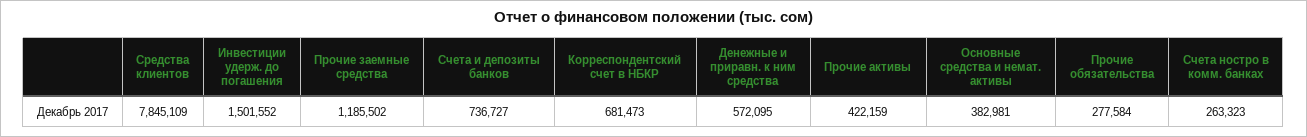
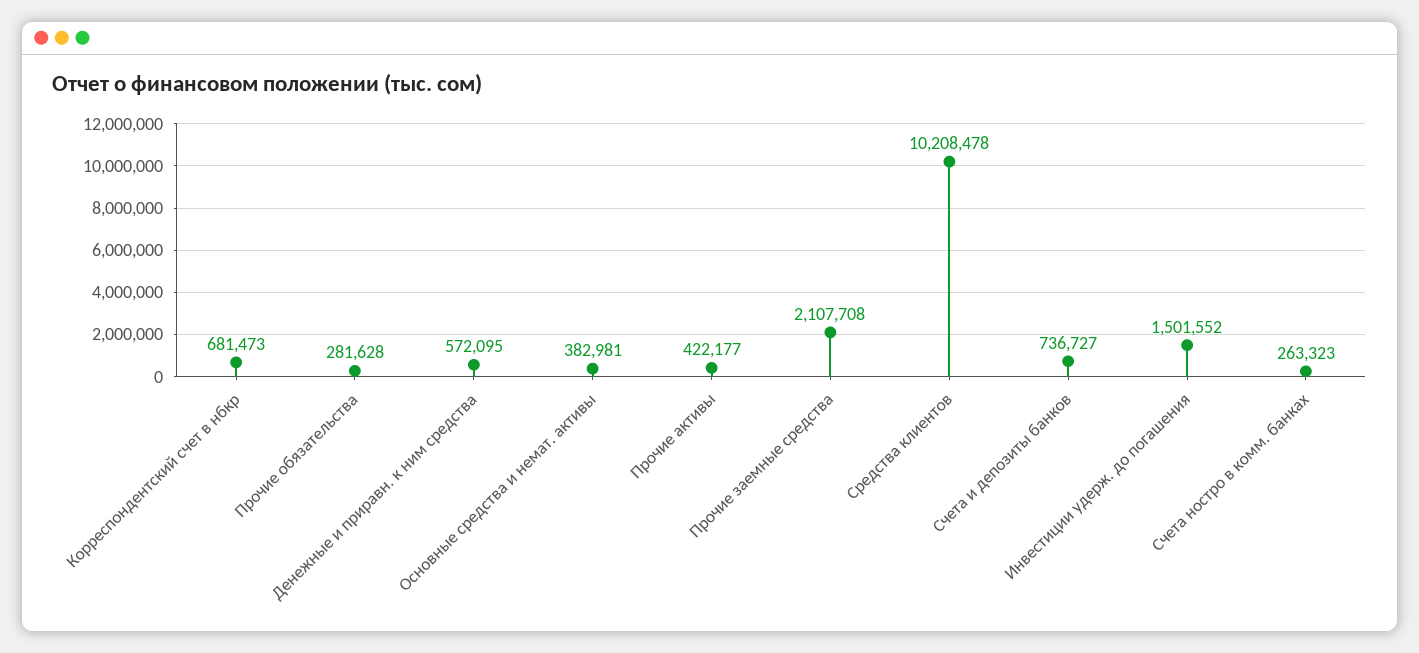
  {
-   "Средства клиентов": 7845109,
+   "Средства клиентов": 10208478,
    "Инвестиции удерж. до погашения": 1501552,
-   "Прочие заемные средства": 1185502,
+   "Прочие заемные средства": 2107708,
    "Счета и депозиты банков": 736727,
    "Корреспондентский счет в НБКР": 681473,
    "Денежные и приравн. к ним средства": 572095,
-   "Прочие активы": 422159,
+   "Прочие активы": 422177,
    "Основные средства и немат. активы": 382981,
-   "Прочие обязательства": 277584,
+   "Прочие обязательства": 281628,
    "Счета ностро в комм. банках": 263323
  }

